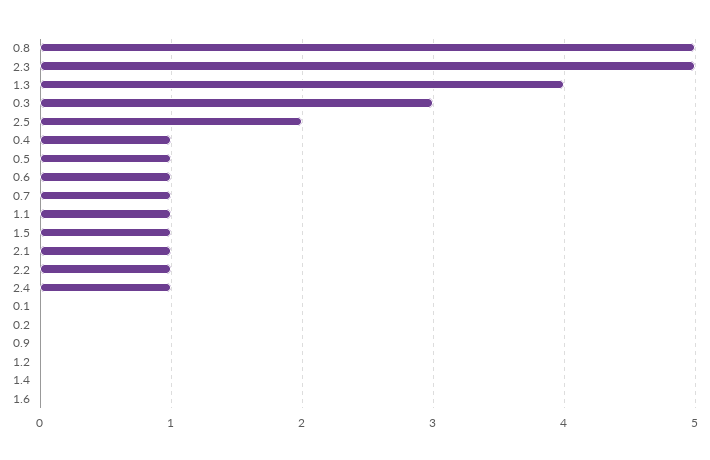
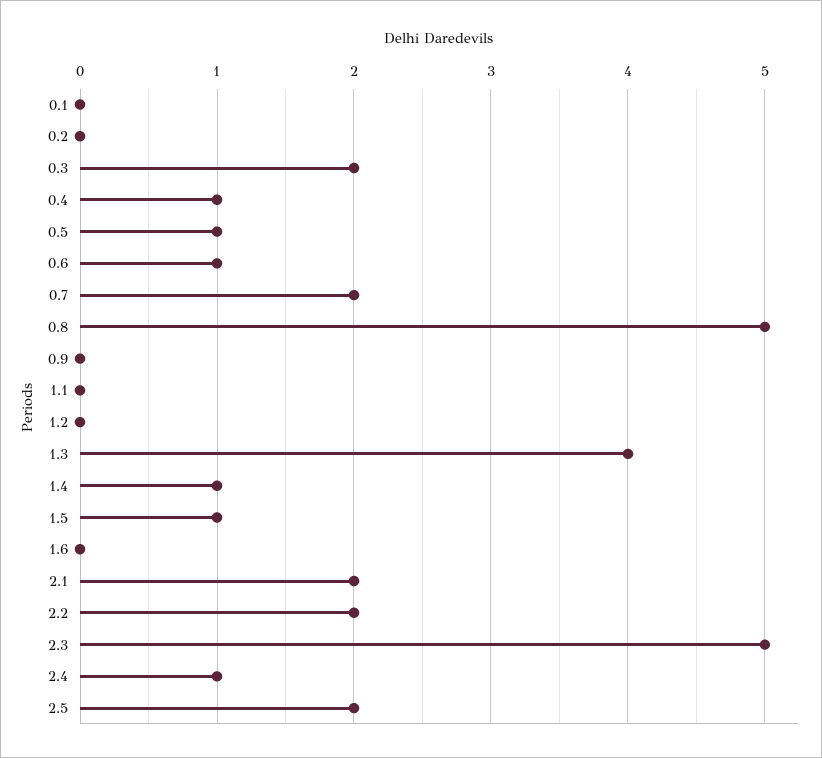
  {
    "0.8": 5,
    "2.3": 5,
    "1.3": 4,
-   "0.3": 3,
+   "0.3": 2,
    "2.5": 2,
    "0.4": 1,
    "0.5": 1,
    "0.6": 1,
-   "0.7": 1,
+   "0.7": 2,
-   "1.1": 1,
+   "1.1": 0,
    "1.5": 1,
-   "2.1": 1,
+   "2.1": 2,
-   "2.2": 1,
+   "2.2": 2,
    "2.4": 1,
    "0.1": 0,
    "0.2": 0,
    "0.9": 0,
    "1.2": 0,
-   "1.4": 0,
+   "1.4": 1,
    "1.6": 0
  }

